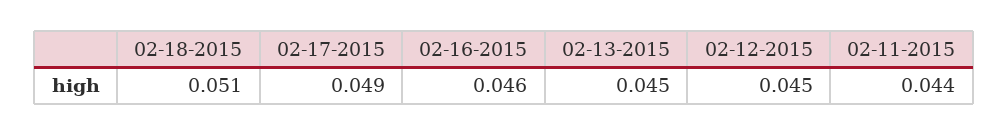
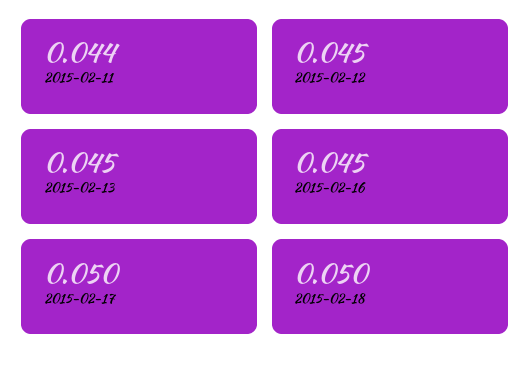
  {
-   "02-18-2015": 0.051,
+   "02-18-2015": 0.05,
-   "02-17-2015": 0.049,
+   "02-17-2015": 0.05,
-   "02-16-2015": 0.046,
+   "02-16-2015": 0.045,
    "02-13-2015": 0.045,
    "02-12-2015": 0.045,
    "02-11-2015": 0.044
  }

